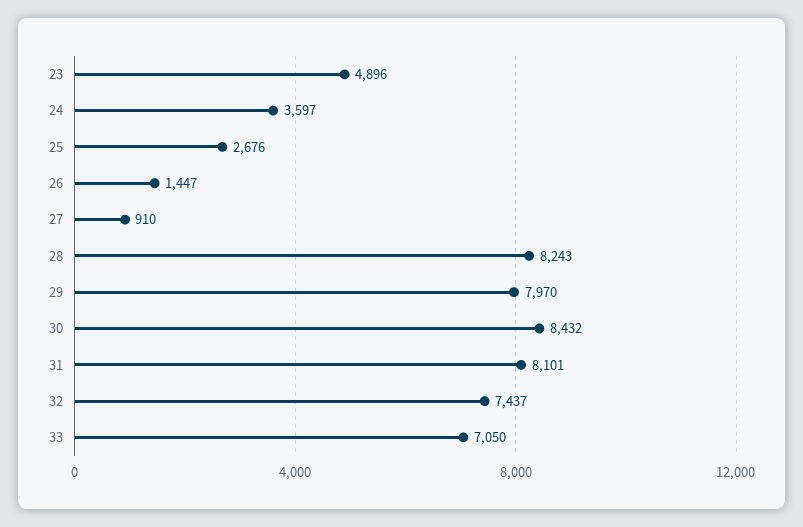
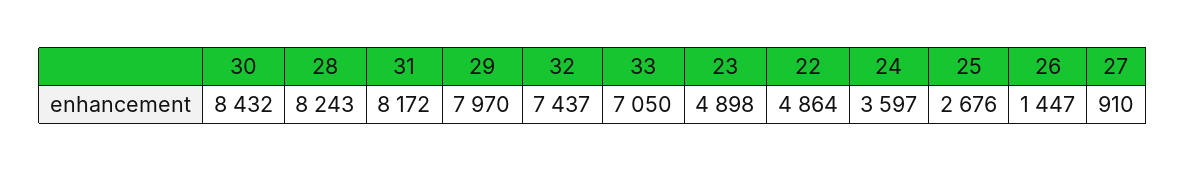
  {
-   "23": 4896,
+   "23": 4898,
    "24": 3597,
    "25": 2676,
    "26": 1447,
    "27": 910,
    "28": 8243,
    "29": 7970,
    "30": 8432,
-   "31": 8101,
+   "31": 8172,
    "32": 7437,
-   "33": 7050
+   "33": 7050,
+   "22": 4864
  }

